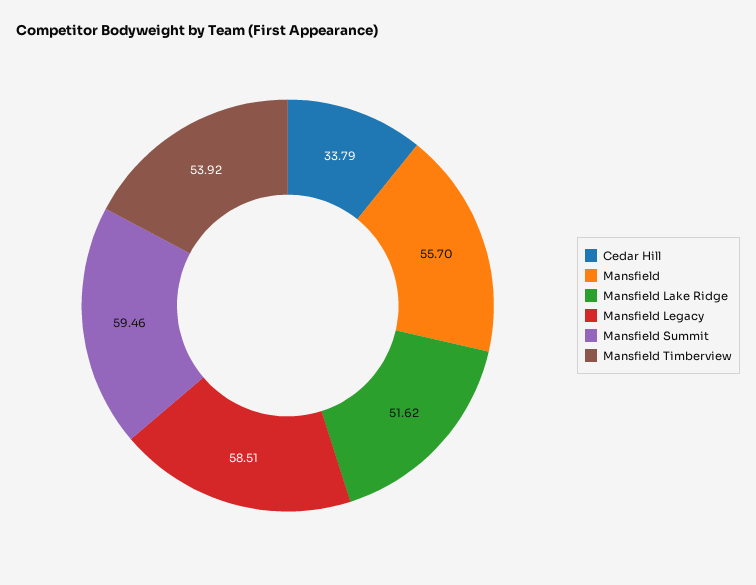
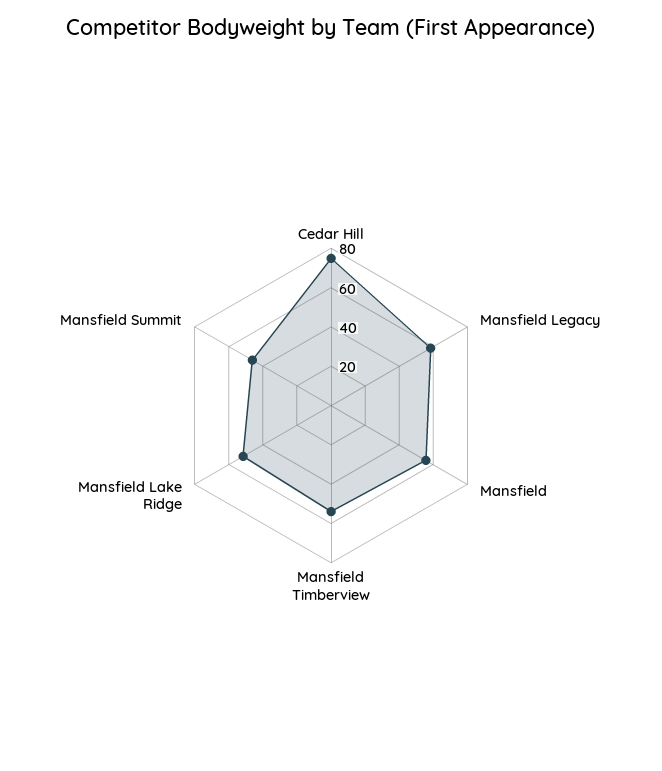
  {
-   "Cedar Hill": 33.79,
+   "Cedar Hill": 75,
    "Mansfield": 55.7,
    "Mansfield Lake Ridge": 51.62,
    "Mansfield Legacy": 58.51,
-   "Mansfield Summit": 59.46,
+   "Mansfield Summit": 45,
    "Mansfield Timberview": 53.92
  }

